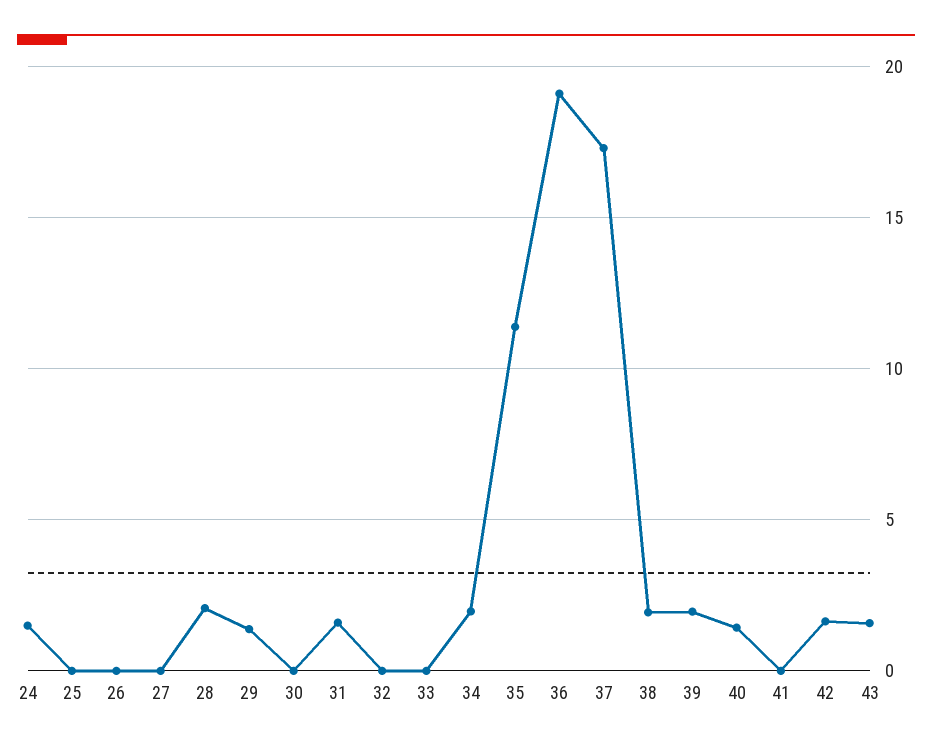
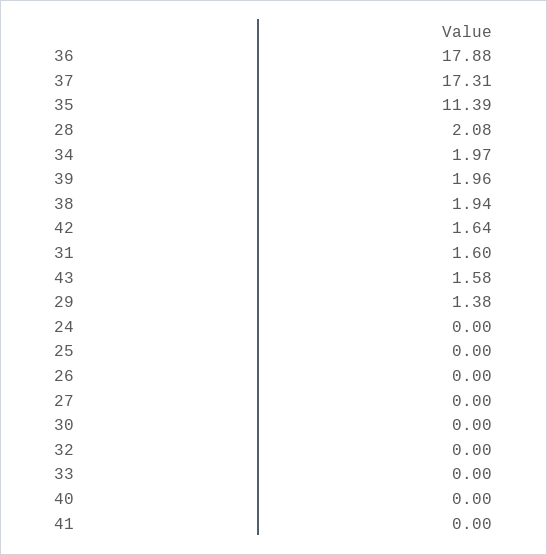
  {
-   "24": 1.5,
+   "24": 0,
    "25": 0,
    "26": 0,
    "27": 0,
    "28": 2.08,
    "29": 1.38,
    "30": 0,
    "31": 1.6,
    "32": 0,
    "33": 0,
    "34": 1.97,
    "35": 11.39,
-   "36": 19,
+   "36": 17.88,
    "37": 17.31,
    "38": 1.94,
    "39": 1.96,
-   "40": 1.5,
+   "40": 0,
    "41": 0,
    "42": 1.64,
    "43": 1.58
  }

